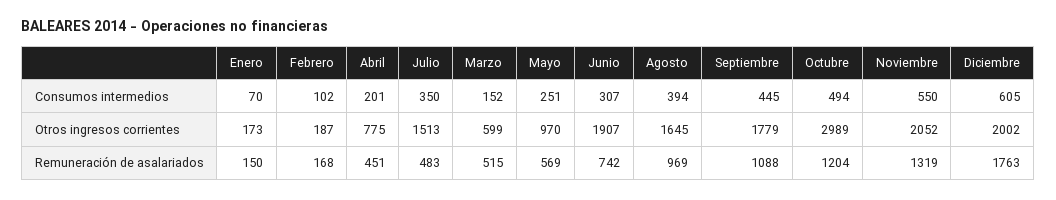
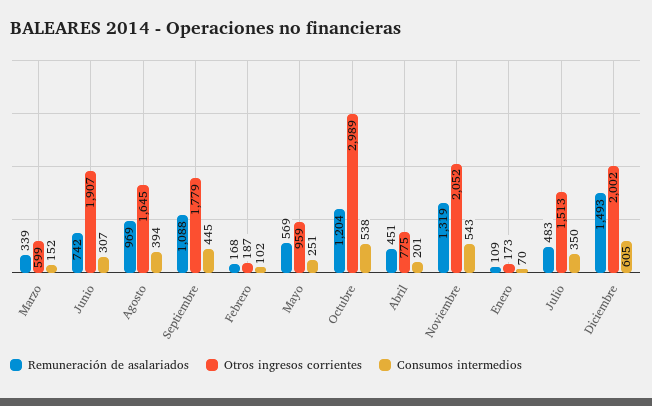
  {
    "Consumos intermedios": {
      "Enero": 70,
      "Febrero": 102,
      "Abril": 201,
      "Julio": 350,
      "Marzo": 152,
      "Mayo": 251,
      "Junio": 307,
      "Agosto": 394,
      "Septiembre": 445,
-     "Octubre": 494,
+     "Octubre": 538,
-     "Noviembre": 550,
+     "Noviembre": 543,
      "Diciembre": 605
    },
    "Otros ingresos corrientes": {
      "Enero": 173,
      "Febrero": 187,
      "Abril": 775,
      "Julio": 1513,
      "Marzo": 599,
-     "Mayo": 970,
+     "Mayo": 959,
      "Junio": 1907,
      "Agosto": 1645,
      "Septiembre": 1779,
      "Octubre": 2989,
      "Noviembre": 2052,
      "Diciembre": 2002
    },
    "Remuneración de asalariados": {
-     "Enero": 150,
+     "Enero": 109,
      "Febrero": 168,
      "Abril": 451,
      "Julio": 483,
-     "Marzo": 515,
+     "Marzo": 339,
      "Mayo": 569,
      "Junio": 742,
      "Agosto": 969,
      "Septiembre": 1088,
      "Octubre": 1204,
      "Noviembre": 1319,
-     "Diciembre": 1763
+     "Diciembre": 1493
    }
  }

